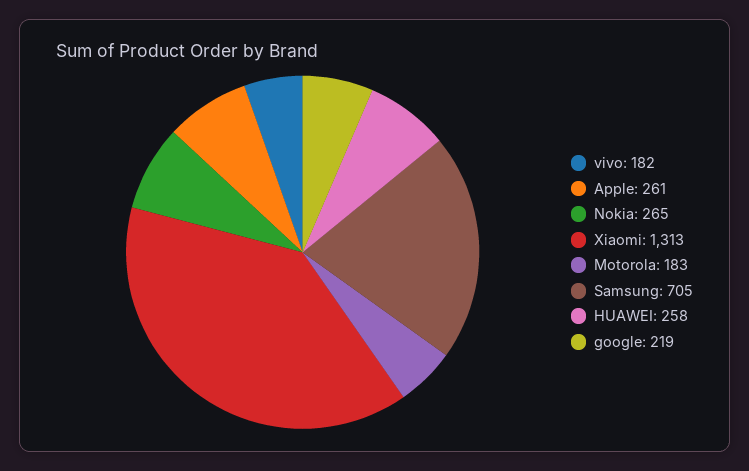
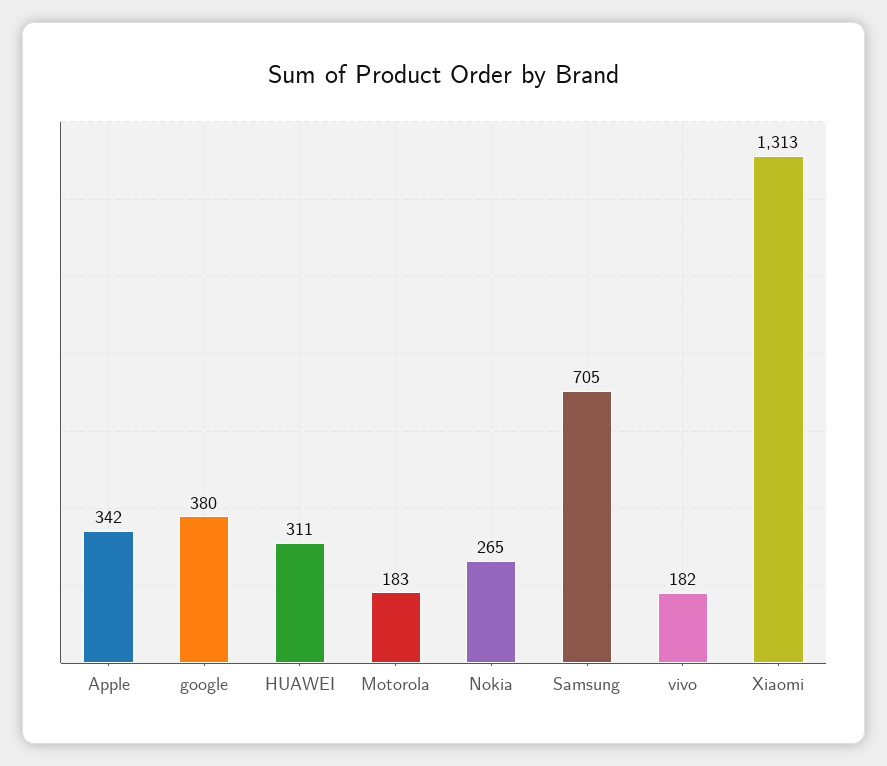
  {
    "vivo": 182,
-   "Apple": 261,
+   "Apple": 342,
    "Nokia": 265,
    "Xiaomi": 1313,
    "Motorola": 183,
    "Samsung": 705,
-   "HUAWEI": 258,
+   "HUAWEI": 311,
-   "google": 219
+   "google": 380
  }

